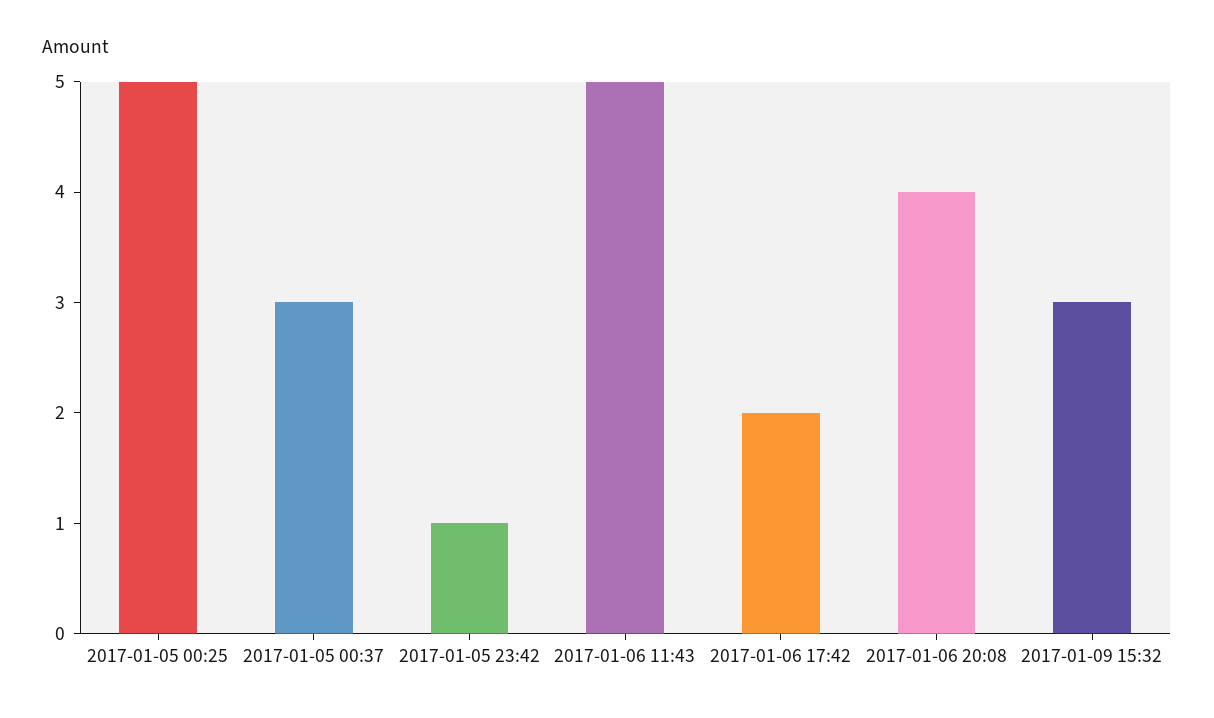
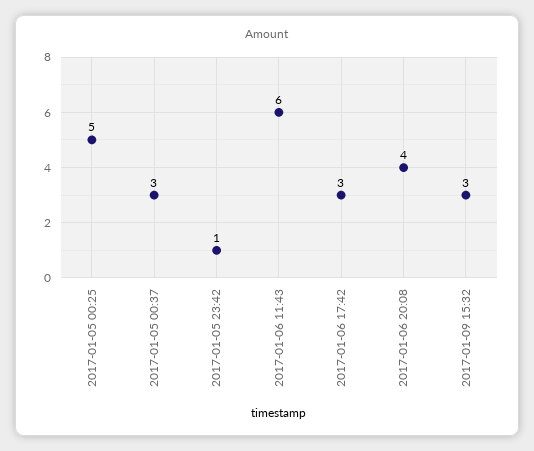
  {
    "2017-01-05 00:25": 5,
    "2017-01-05 00:37": 3,
    "2017-01-05 23:42": 1,
-   "2017-01-06 11:43": 5,
+   "2017-01-06 11:43": 6,
-   "2017-01-06 17:42": 2,
+   "2017-01-06 17:42": 3,
    "2017-01-06 20:08": 4,
    "2017-01-09 15:32": 3
  }

